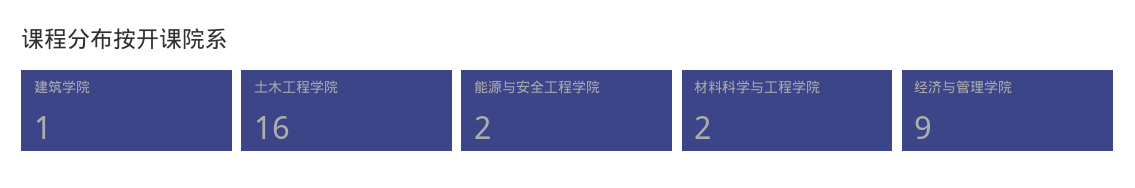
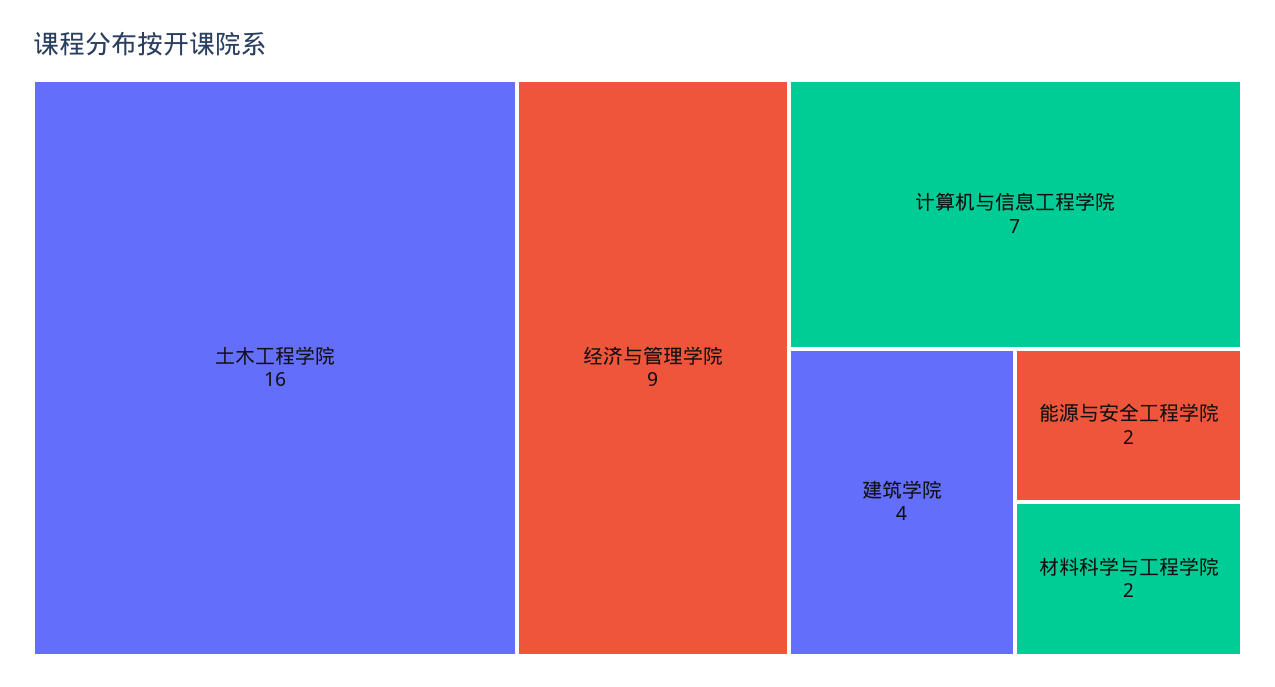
  {
-   "建筑学院": 1,
+   "建筑学院": 4,
    "土木工程学院": 16,
    "能源与安全工程学院": 2,
    "材料科学与工程学院": 2,
-   "经济与管理学院": 9
+   "经济与管理学院": 9,
+   "计算机与信息工程学院": 7
  }

